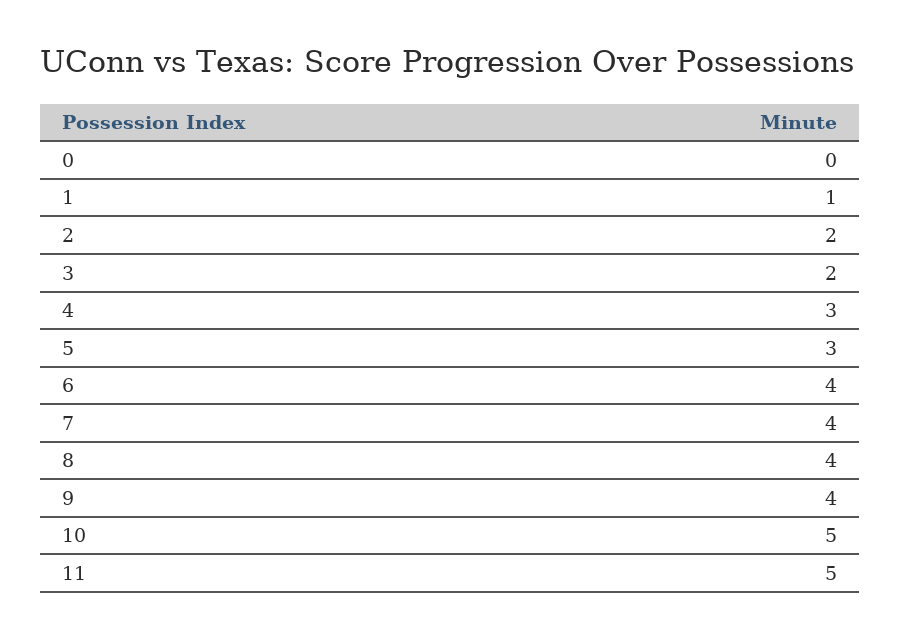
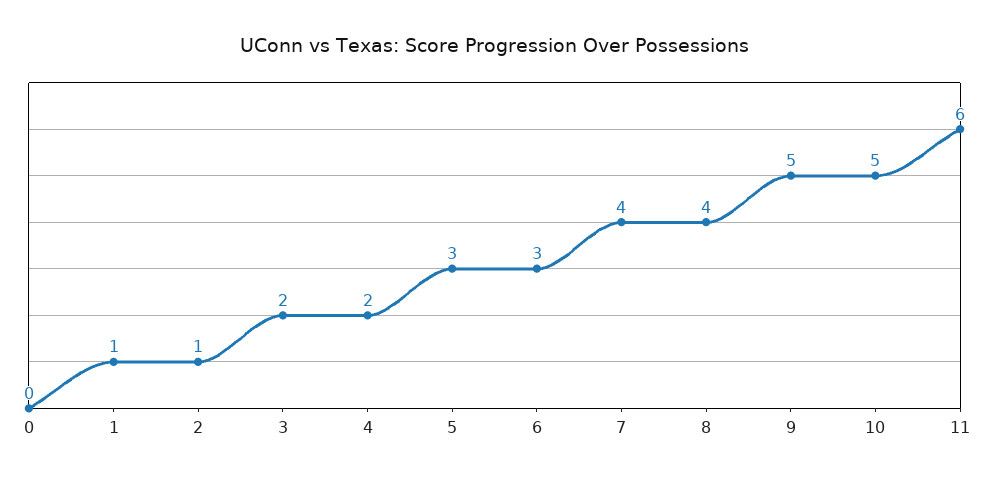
  {
    "0": 0,
    "1": 1,
-   "2": 2,
+   "2": 1,
    "3": 2,
-   "4": 3,
+   "4": 2,
    "5": 3,
-   "6": 4,
+   "6": 3,
    "7": 4,
    "8": 4,
-   "9": 4,
+   "9": 5,
    "10": 5,
-   "11": 5
+   "11": 6
  }

